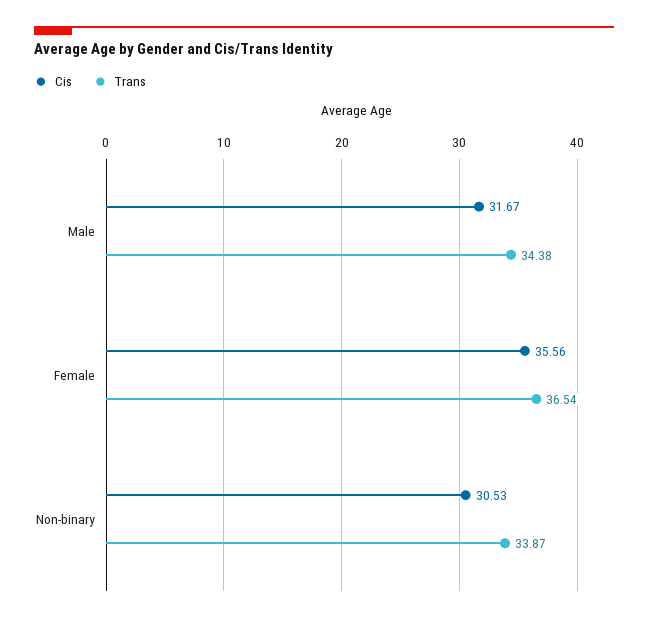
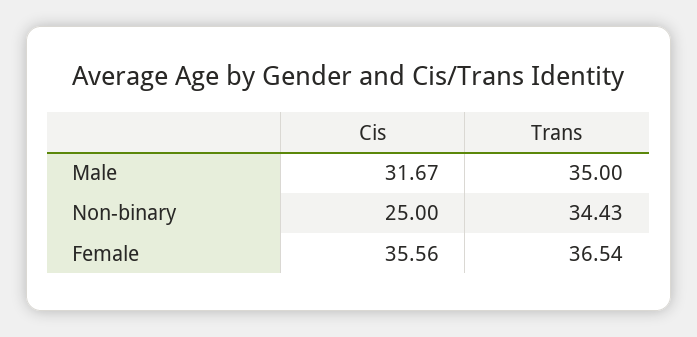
  {
    "Cis": {
      "Male": 31.67,
      "Female": 35.56,
-     "Non-binary": 30.53
+     "Non-binary": 25
    },
    "Trans": {
-     "Male": 34.38,
+     "Male": 35,
      "Female": 36.54,
-     "Non-binary": 33.87
+     "Non-binary": 34.43
    }
  }

